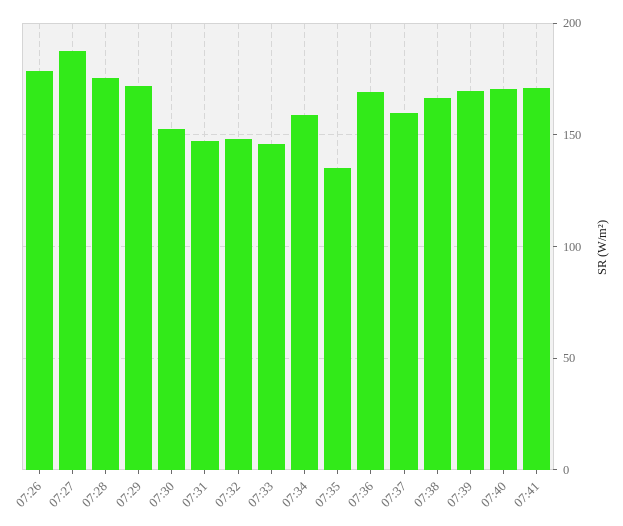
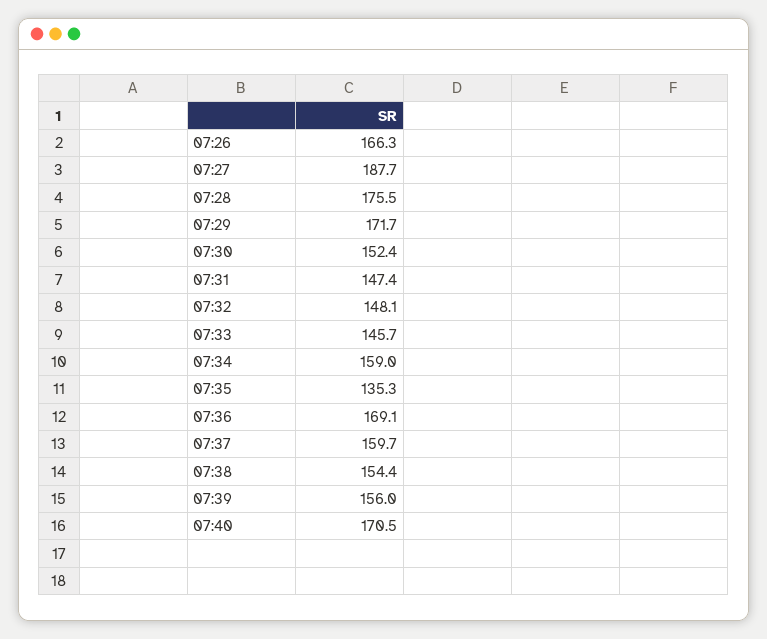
  {
-   "07:26": 180,
+   "07:26": 166.3,
    "07:27": 187.7,
    "07:28": 175.5,
    "07:29": 171.7,
    "07:30": 152.4,
    "07:31": 147.4,
    "07:32": 148.1,
    "07:33": 145.7,
    "07:34": 159,
    "07:35": 135.3,
    "07:36": 169.1,
    "07:37": 159.7,
-   "07:38": 165,
+   "07:38": 154.4,
-   "07:39": 170,
+   "07:39": 156,
-   "07:40": 170.5,
+   "07:40": 170.5
-   "07:41": 170
  }

